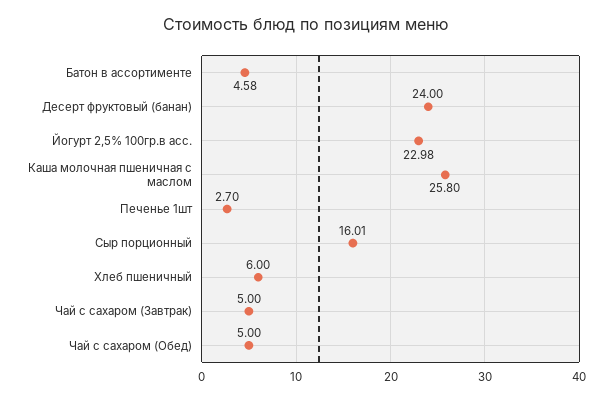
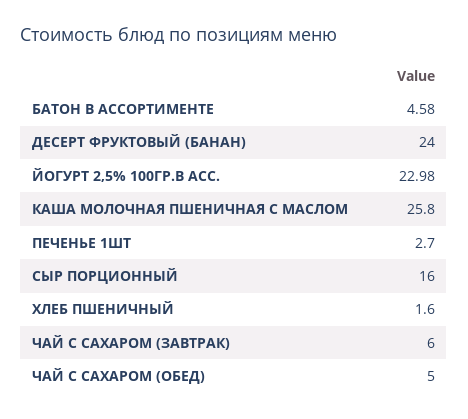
  {
    "Батон в ассортименте": 4.58,
    "Десерт фруктовый (банан)": 24,
    "Йогурт 2,5% 100гр.в асс.": 22.98,
    "Каша молочная пшеничная с маслом": 25.8,
    "Печенье 1шт": 2.7,
-   "Сыр порционный": 16.01,
+   "Сыр порционный": 16,
-   "Хлеб пшеничный": 6,
+   "Хлеб пшеничный": 1.6,
-   "Чай с сахаром (Завтрак)": 5,
+   "Чай с сахаром (Завтрак)": 6,
    "Чай с сахаром (Обед)": 5
  }

